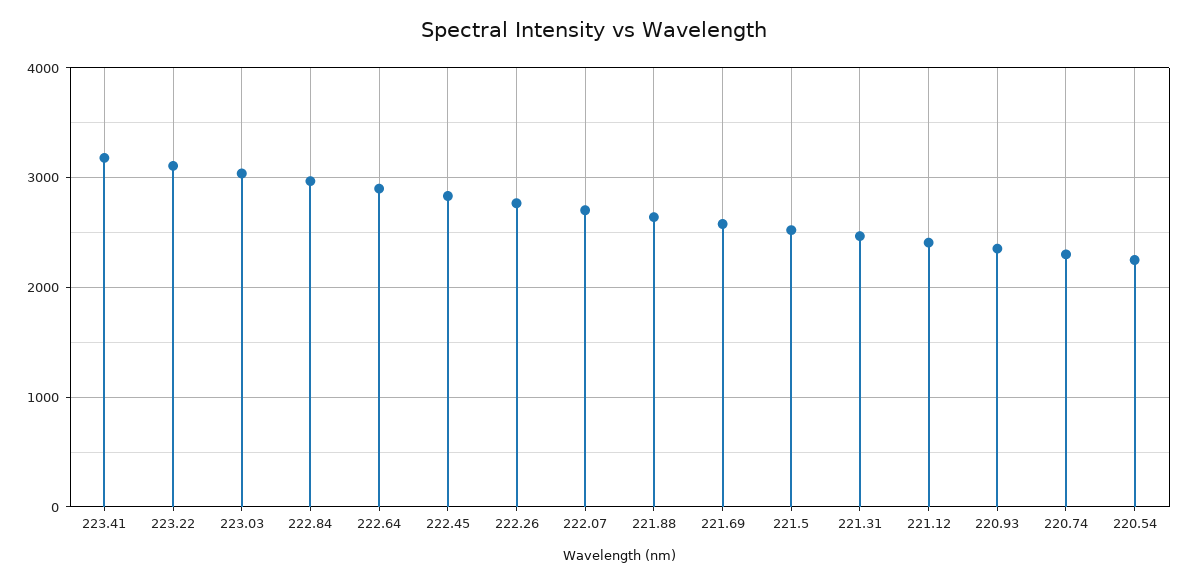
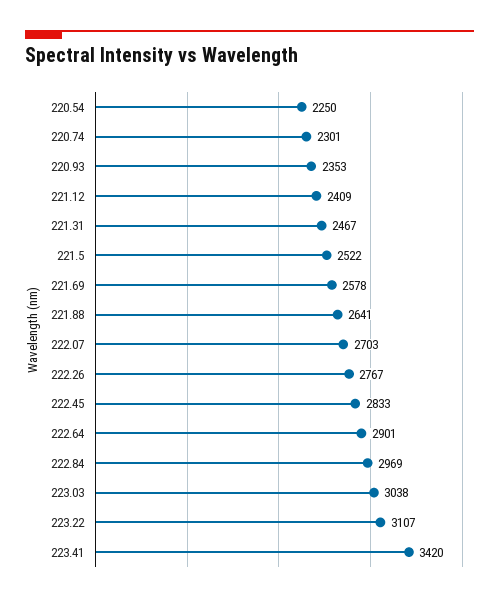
  {
-   "223.41": 3200,
+   "223.41": 3420,
    "223.22": 3107,
    "223.03": 3038,
    "222.84": 2969,
    "222.64": 2901,
    "222.45": 2833,
    "222.26": 2767,
    "222.07": 2703,
    "221.88": 2641,
    "221.69": 2578,
    "221.5": 2522,
    "221.31": 2467,
    "221.12": 2409,
    "220.93": 2353,
    "220.74": 2301,
    "220.54": 2250
  }

